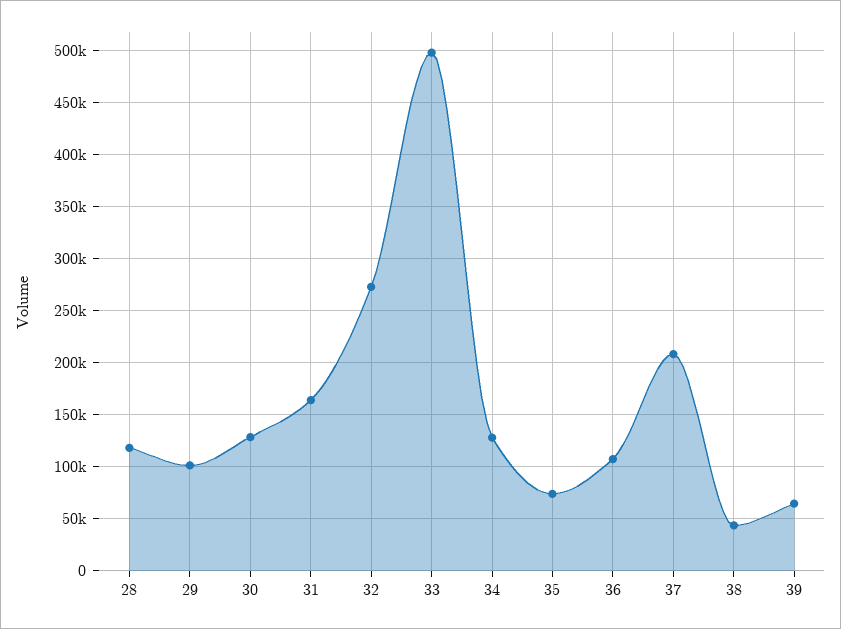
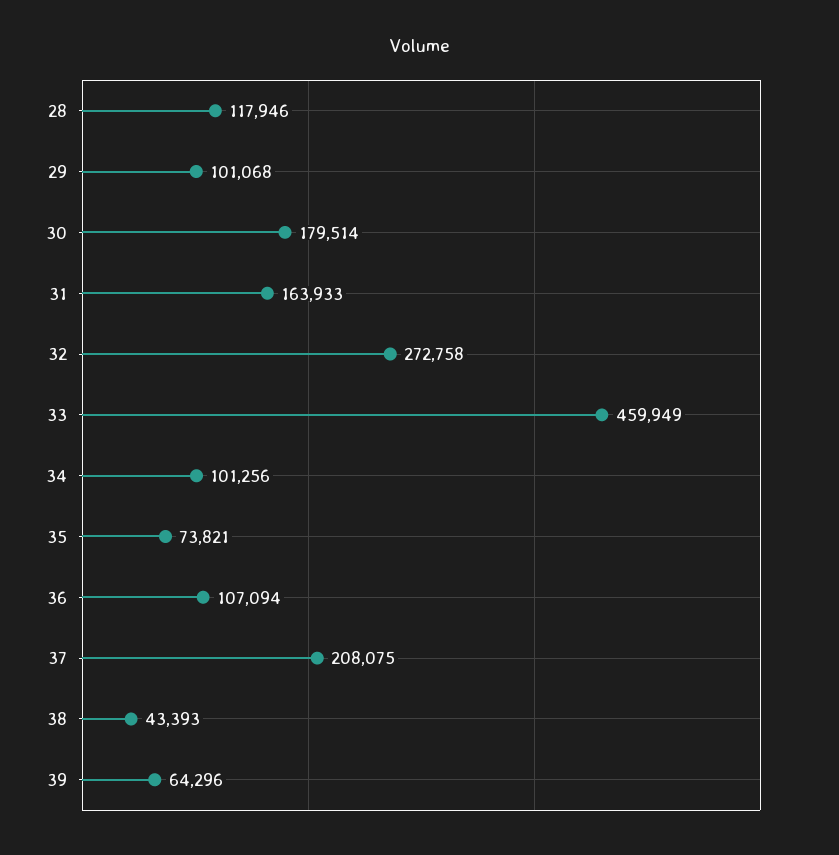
  {
    "28": 117946,
    "29": 101068,
-   "30": 130000,
+   "30": 179514,
    "31": 163933,
    "32": 272758,
-   "33": 500000,
+   "33": 459949,
-   "34": 130000,
+   "34": 101256,
    "35": 73821,
    "36": 107094,
    "37": 208075,
    "38": 43393,
    "39": 64296
  }

